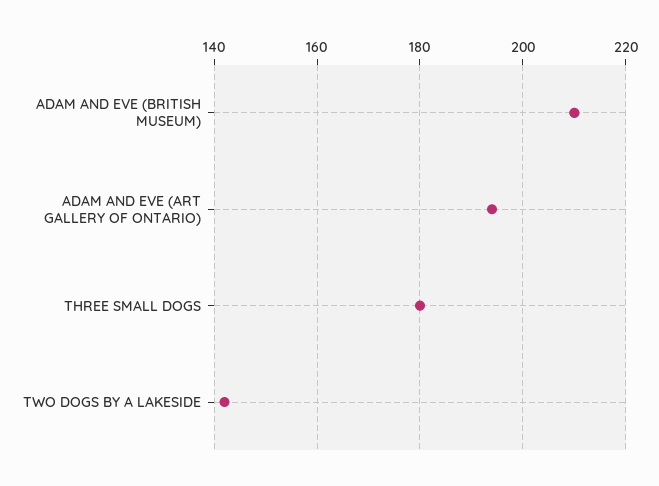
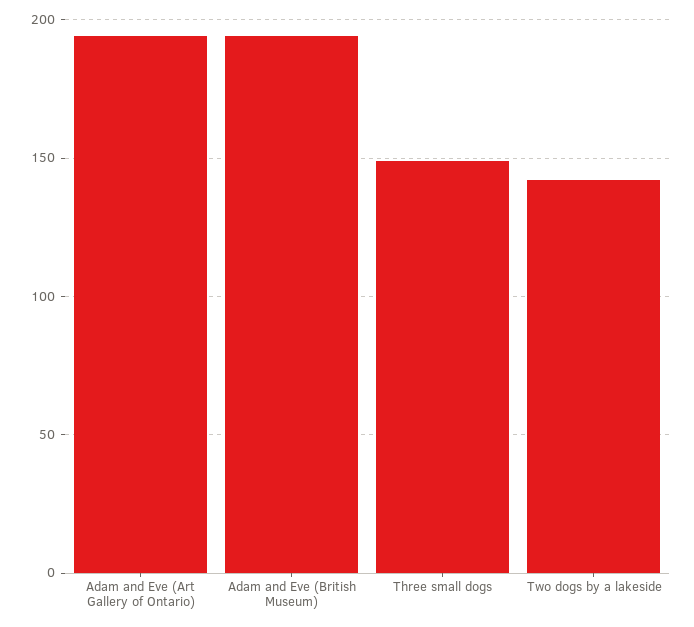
  {
-   "ADAM AND EVE (BRITISH MUSEUM)": 210,
+   "ADAM AND EVE (BRITISH MUSEUM)": 195,
    "ADAM AND EVE (ART GALLERY OF ONTARIO)": 195,
-   "THREE SMALL DOGS": 180,
+   "THREE SMALL DOGS": 150,
    "TWO DOGS BY A LAKESIDE": 140
  }

